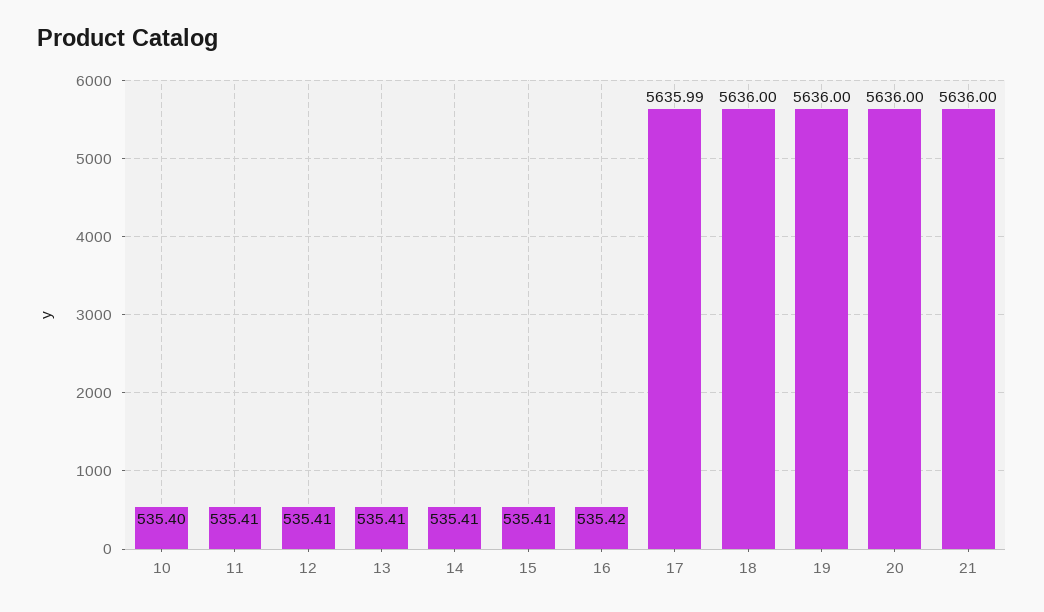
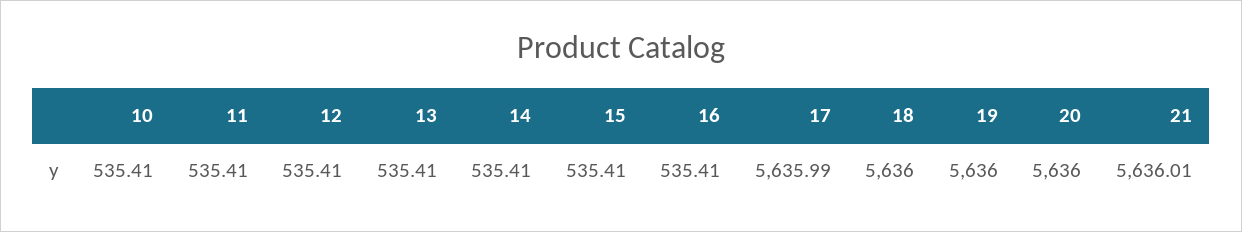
  {
-   "10": 535.4,
+   "10": 535.41,
    "11": 535.41,
    "12": 535.41,
    "13": 535.41,
    "14": 535.41,
    "15": 535.41,
-   "16": 535.42,
+   "16": 535.41,
    "17": 5635.99,
    "18": 5636,
    "19": 5636,
    "20": 5636,
-   "21": 5636
+   "21": 5636.01
  }

